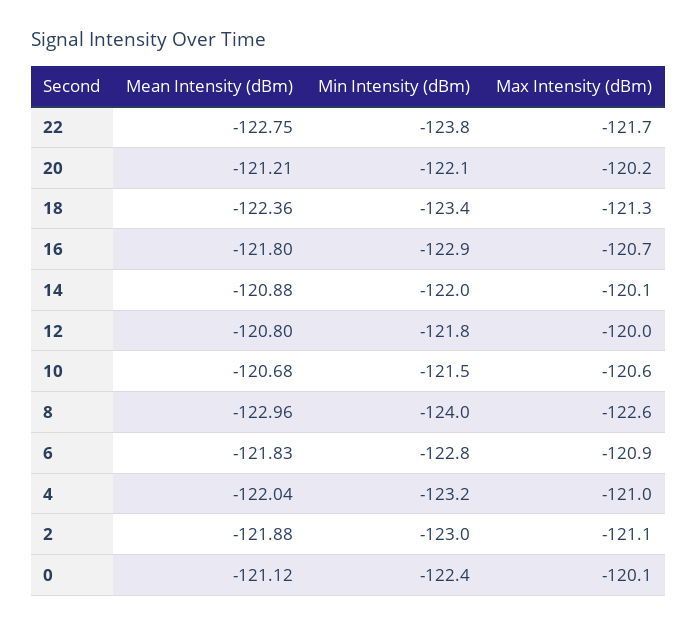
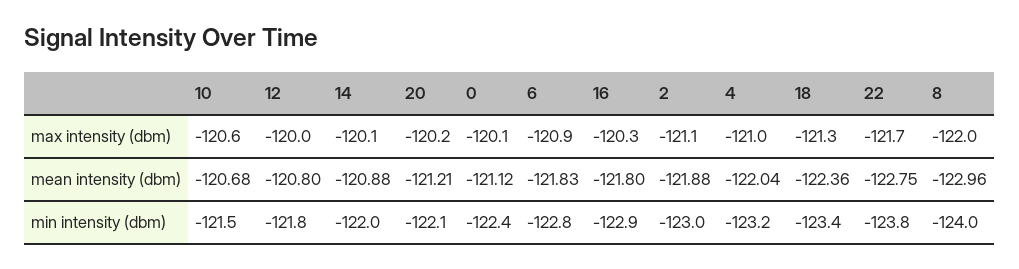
  {
    "Mean Intensity (dBm)": {
      "22": -122.75,
      "20": -121.21,
      "18": -122.36,
      "16": -121.8,
      "14": -120.88,
      "12": -120.8,
      "10": -120.68,
      "8": -122.96,
      "6": -121.83,
      "4": -122.04,
      "2": -121.88,
      "0": -121.12
    },
    "Min Intensity (dBm)": {
      "22": -123.8,
      "20": -122.1,
      "18": -123.4,
      "16": -122.9,
      "14": -122,
      "12": -121.8,
      "10": -121.5,
      "8": -124,
      "6": -122.8,
      "4": -123.2,
      "2": -123,
      "0": -122.4
    },
    "Max Intensity (dBm)": {
      "22": -121.7,
      "20": -120.2,
      "18": -121.3,
-     "16": -120.7,
+     "16": -120.3,
      "14": -120.1,
      "12": -120,
      "10": -120.6,
-     "8": -122.6,
+     "8": -122,
      "6": -120.9,
      "4": -121,
      "2": -121.1,
      "0": -120.1
    }
  }

